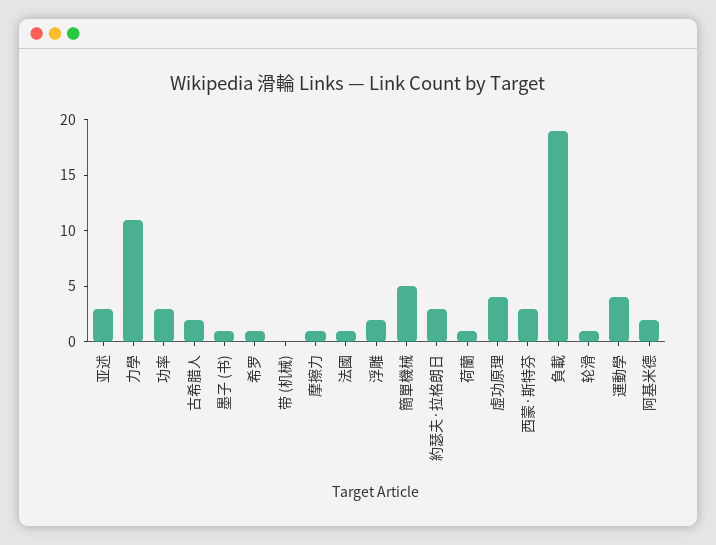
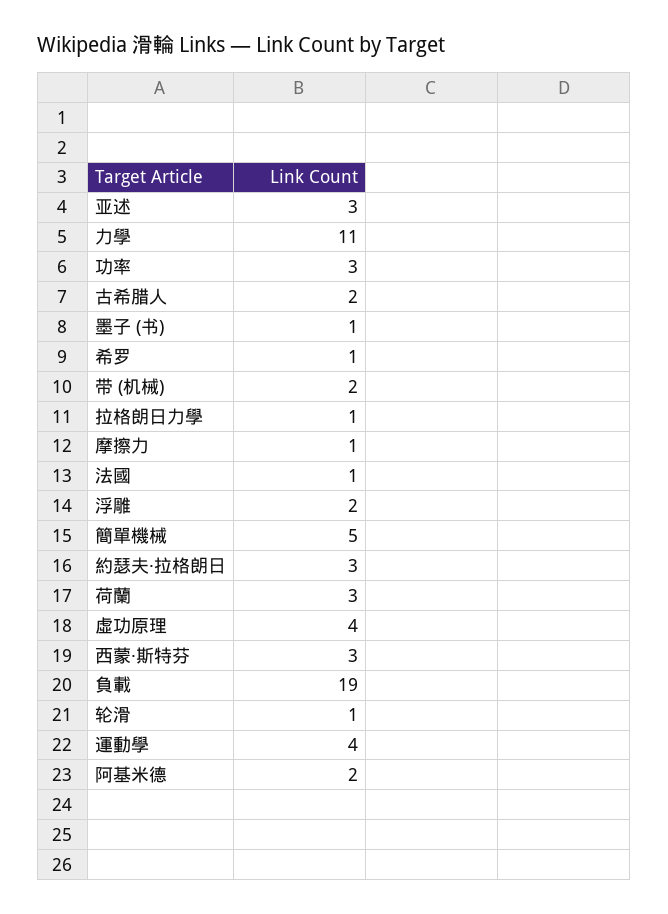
  {
    "亚述": 3,
    "力學": 11,
    "功率": 3,
    "古希腊人": 2,
    "墨子 (书)": 1,
    "希罗": 1,
-   "带 (机械)": 0,
+   "带 (机械)": 2,
    "摩擦力": 1,
    "法國": 1,
    "浮雕": 2,
    "簡單機械": 5,
    "約瑟夫·拉格朗日": 3,
-   "荷蘭": 1,
+   "荷蘭": 3,
    "虛功原理": 4,
    "西蒙·斯特芬": 3,
    "負載": 19,
    "轮滑": 1,
    "運動學": 4,
-   "阿基米德": 2
+   "阿基米德": 2,
+   "拉格朗日力學": 1
  }

